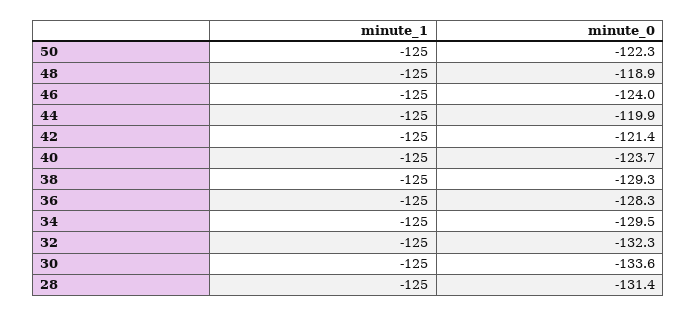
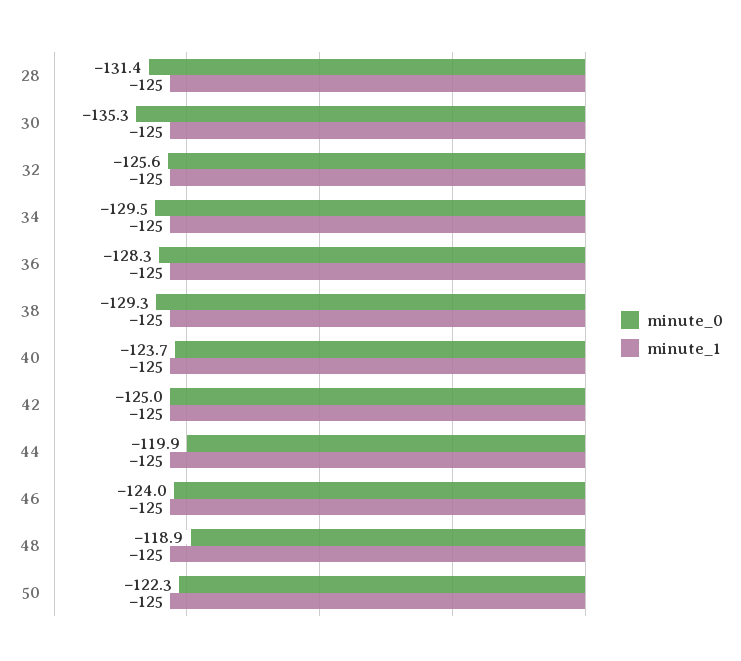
  {
    "minute_1": {
      "50": -125,
      "48": -125,
      "46": -125,
      "44": -125,
      "42": -125,
      "40": -125,
      "38": -125,
      "36": -125,
      "34": -125,
      "32": -125,
      "30": -125,
      "28": -125
    },
    "minute_0": {
      "50": -122.3,
      "48": -118.9,
      "46": -124,
      "44": -119.9,
-     "42": -121.4,
+     "42": -125,
      "40": -123.7,
      "38": -129.3,
      "36": -128.3,
      "34": -129.5,
-     "32": -132.3,
+     "32": -125.6,
-     "30": -133.6,
+     "30": -135.3,
      "28": -131.4
    }
  }

